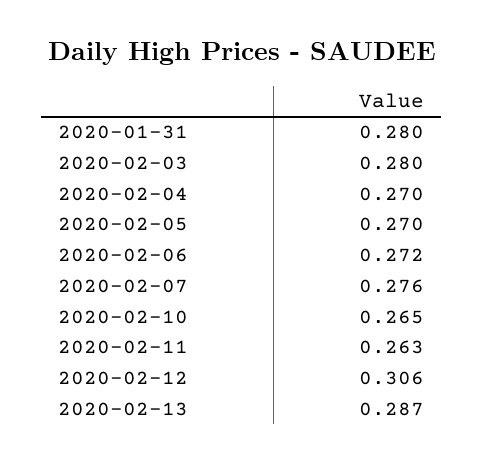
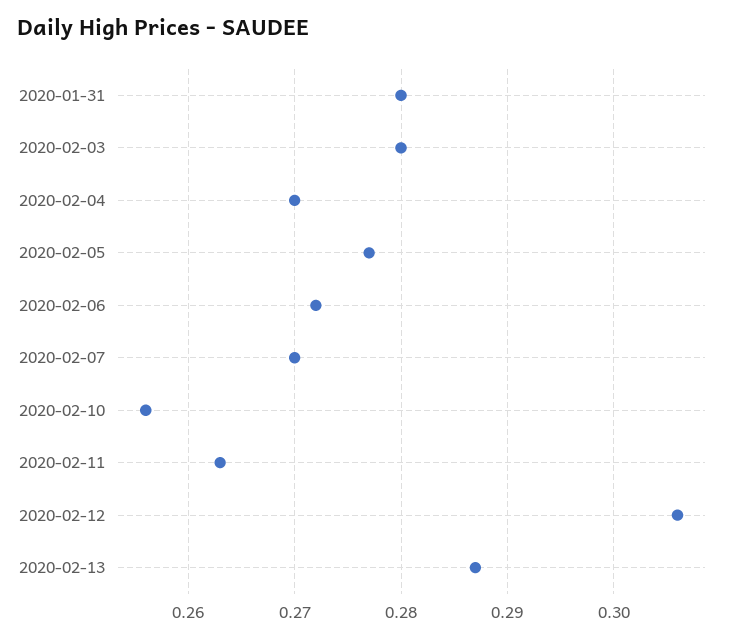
  {
    "2020-01-31": 0.28,
    "2020-02-03": 0.28,
    "2020-02-04": 0.27,
-   "2020-02-05": 0.27,
+   "2020-02-05": 0.277,
    "2020-02-06": 0.272,
-   "2020-02-07": 0.276,
+   "2020-02-07": 0.27,
-   "2020-02-10": 0.265,
+   "2020-02-10": 0.256,
    "2020-02-11": 0.263,
    "2020-02-12": 0.306,
    "2020-02-13": 0.287
  }

